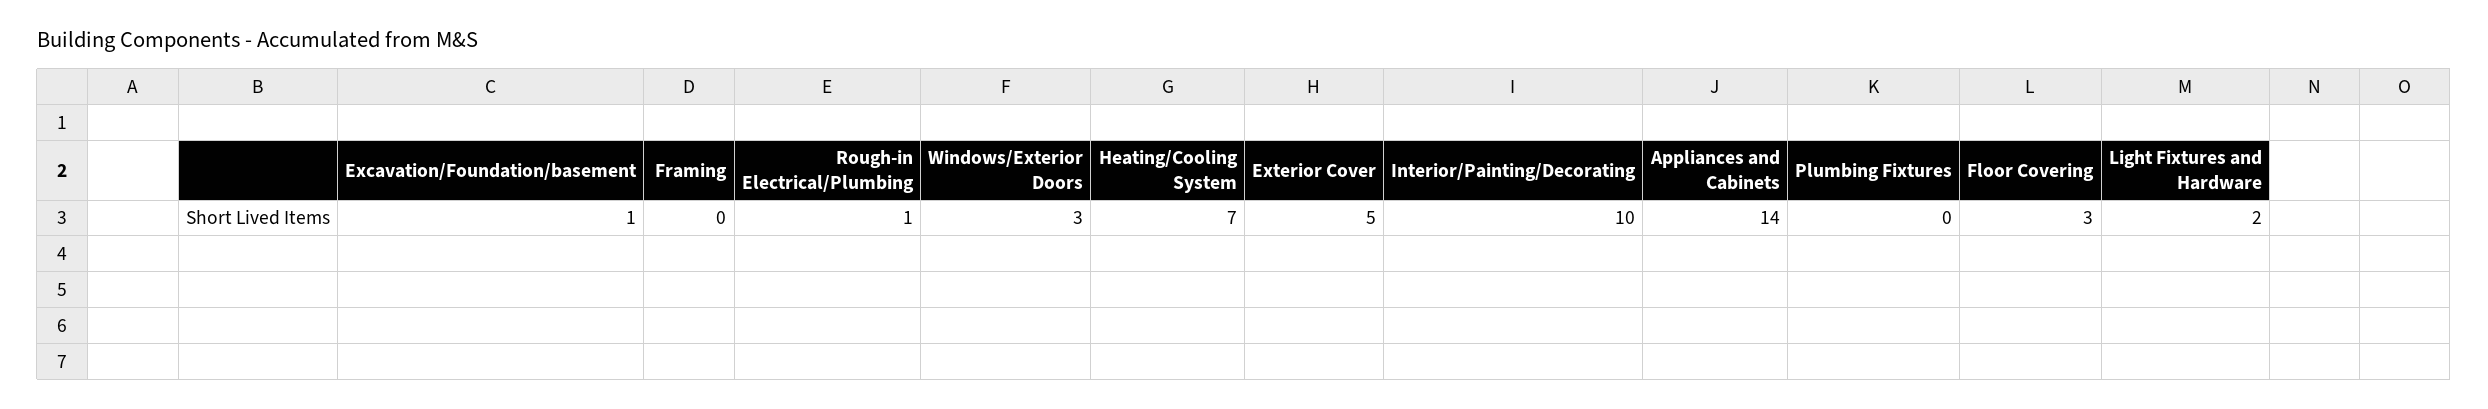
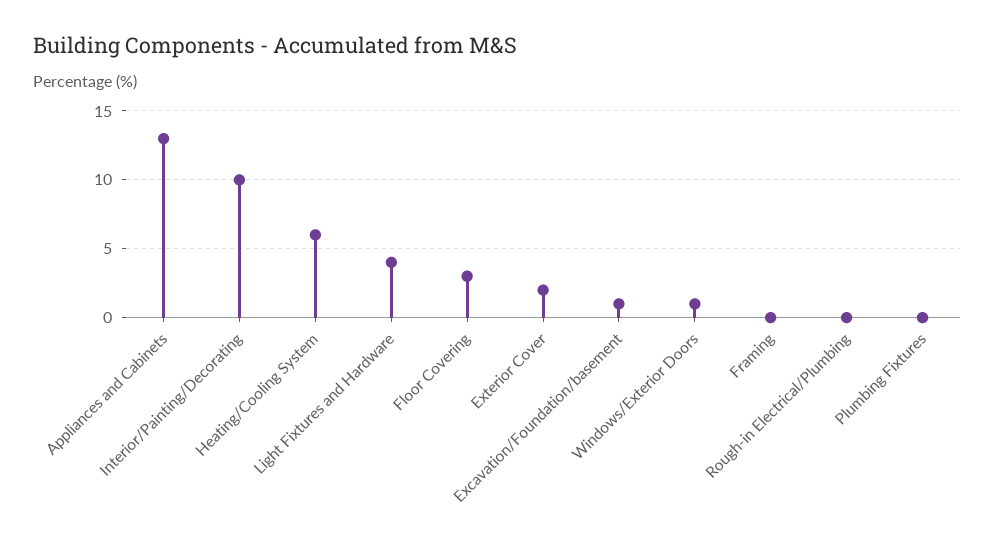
  {
    "Excavation/Foundation/basement": 1,
    "Framing": 0,
-   "Rough-in Electrical/Plumbing": 1,
+   "Rough-in Electrical/Plumbing": 0,
-   "Windows/Exterior Doors": 3,
+   "Windows/Exterior Doors": 1,
-   "Heating/Cooling System": 7,
+   "Heating/Cooling System": 6,
-   "Exterior Cover": 5,
+   "Exterior Cover": 2,
    "Interior/Painting/Decorating": 10,
-   "Appliances and Cabinets": 14,
+   "Appliances and Cabinets": 13,
    "Plumbing Fixtures": 0,
    "Floor Covering": 3,
-   "Light Fixtures and Hardware": 2
+   "Light Fixtures and Hardware": 4
  }

